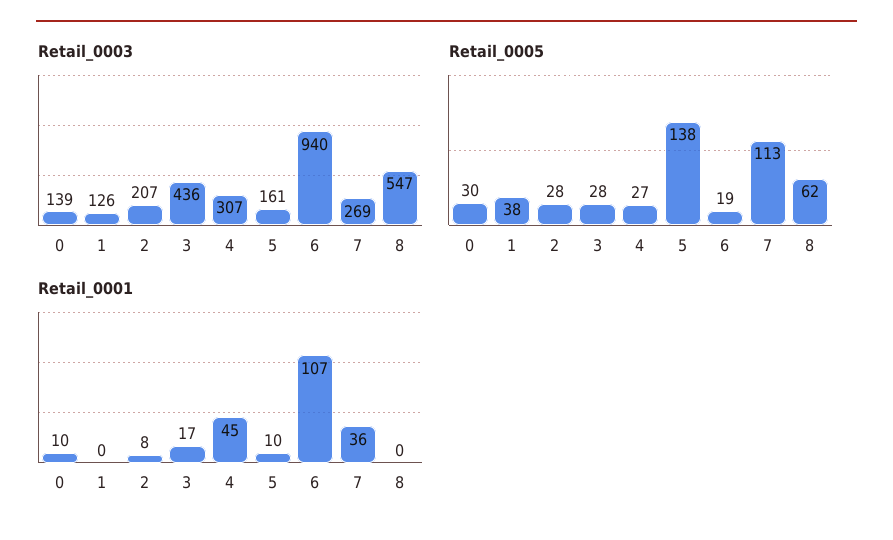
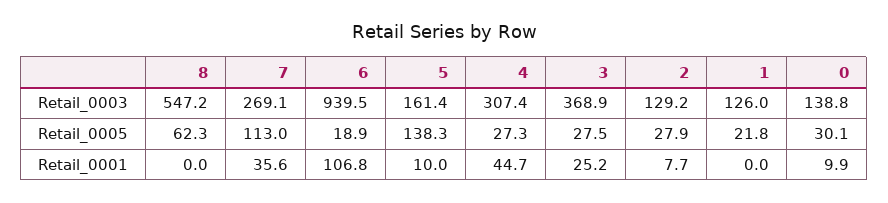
  {
    "Retail_0003": {
      "0": 138.8,
      "1": 126,
-     "2": 207,
+     "2": 129.2,
-     "3": 436,
+     "3": 368.9,
      "4": 307.4,
      "5": 161.4,
      "6": 939.5,
      "7": 269.1,
      "8": 547.2
    },
    "Retail_0005": {
      "0": 30.1,
-     "1": 38,
+     "1": 21.8,
      "2": 27.9,
      "3": 27.5,
      "4": 27.3,
      "5": 138.3,
      "6": 18.9,
      "7": 113,
      "8": 62.3
    },
    "Retail_0001": {
      "0": 9.9,
      "1": 0,
      "2": 7.7,
-     "3": 17,
+     "3": 25.2,
      "4": 44.7,
      "5": 10,
      "6": 106.8,
      "7": 35.6,
      "8": 0
    }
  }

